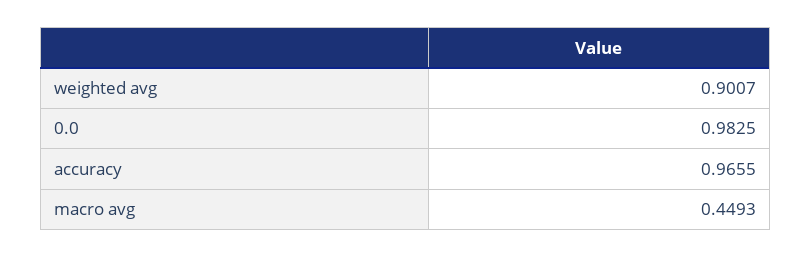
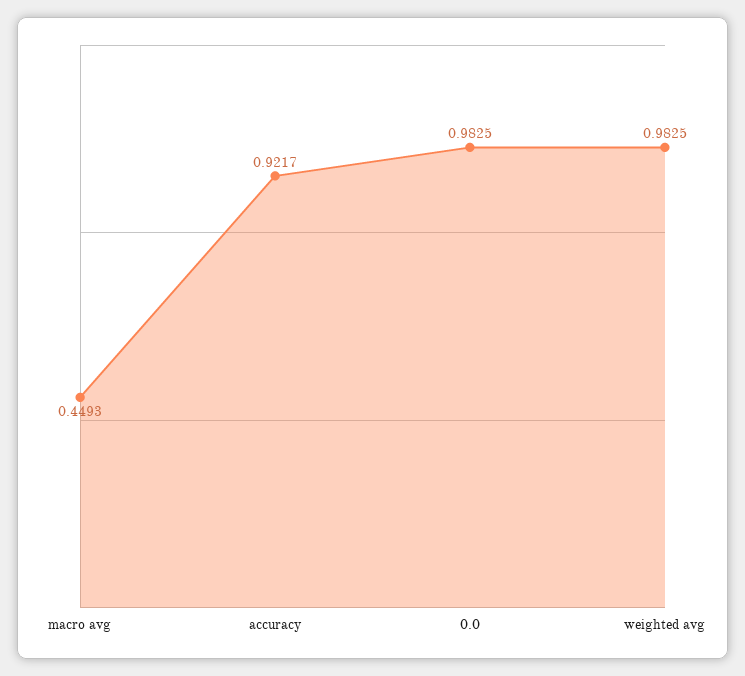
  {
-   "weighted avg": 0.9007,
+   "weighted avg": 0.9825,
    "0.0": 0.9825,
-   "accuracy": 0.9655,
+   "accuracy": 0.9217,
    "macro avg": 0.4493
  }

